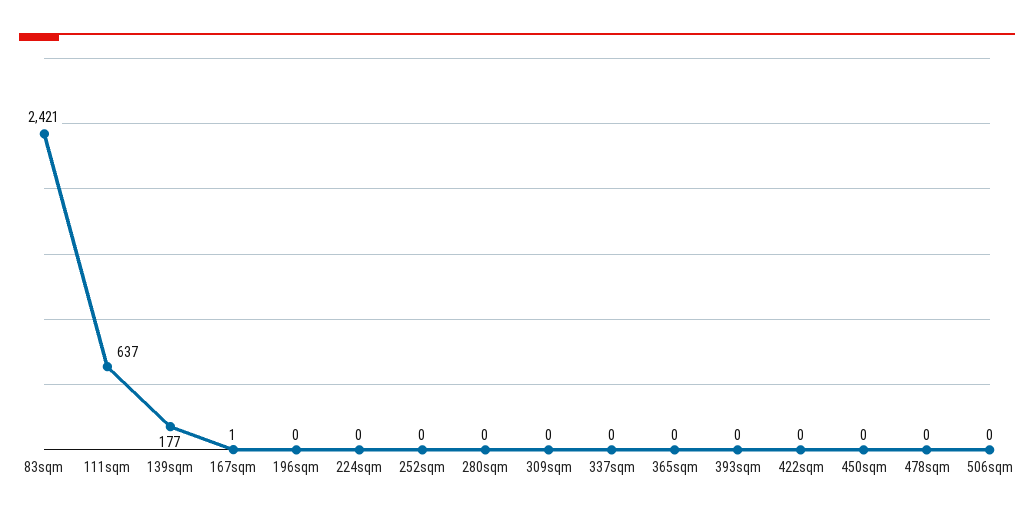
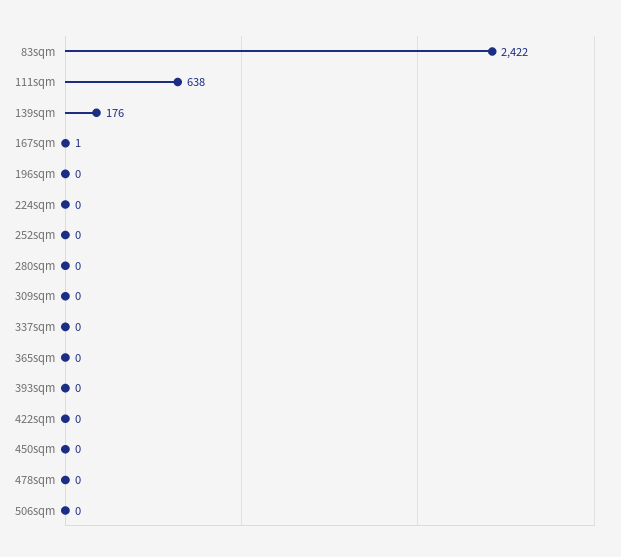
  {
-   "83sqm": 2421,
+   "83sqm": 2422,
-   "111sqm": 637,
+   "111sqm": 638,
-   "139sqm": 177,
+   "139sqm": 176,
    "167sqm": 1,
    "196sqm": 0,
    "224sqm": 0,
    "252sqm": 0,
    "280sqm": 0,
    "309sqm": 0,
    "337sqm": 0,
    "365sqm": 0,
    "393sqm": 0,
    "422sqm": 0,
    "450sqm": 0,
    "478sqm": 0,
    "506sqm": 0
  }

